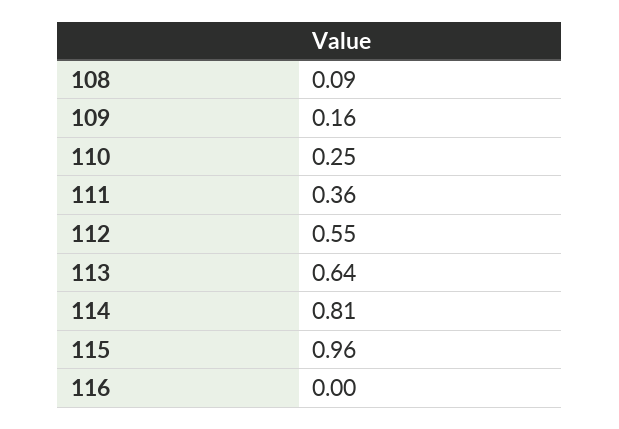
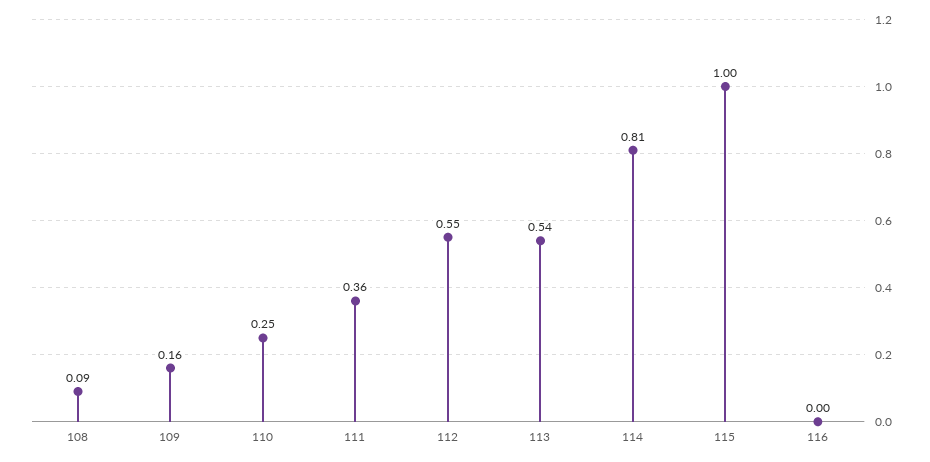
  {
    "108": 0.09,
    "109": 0.16,
    "110": 0.25,
    "111": 0.36,
    "112": 0.55,
-   "113": 0.64,
+   "113": 0.54,
    "114": 0.81,
-   "115": 0.96,
+   "115": 1,
    "116": 0
  }

